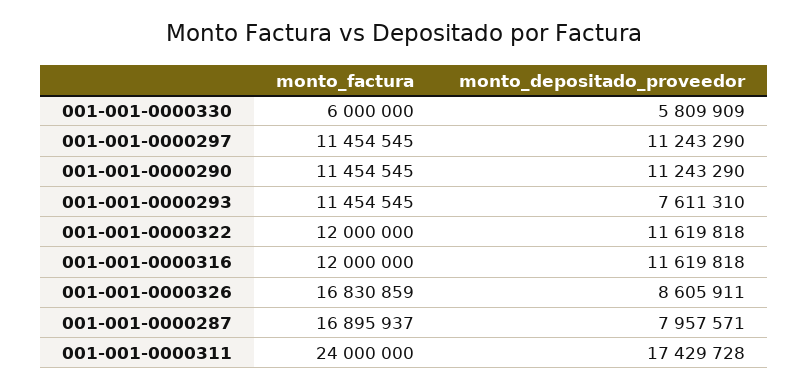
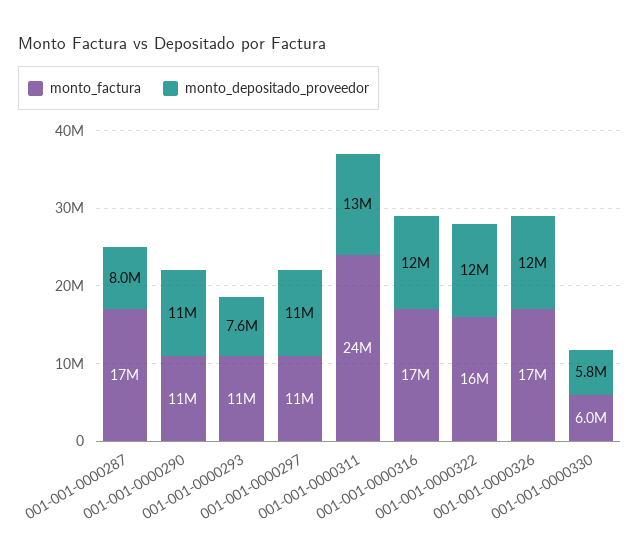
  {
    "monto_factura": {
      "001-001-0000330": 6000000,
      "001-001-0000297": 11454545,
      "001-001-0000290": 11454545,
      "001-001-0000293": 11454545,
-     "001-001-0000322": 12000000,
+     "001-001-0000322": 16000000,
-     "001-001-0000316": 12000000,
+     "001-001-0000316": 17000000,
      "001-001-0000326": 16830859,
      "001-001-0000287": 16895937,
      "001-001-0000311": 24000000
    },
    "monto_depositado_proveedor": {
      "001-001-0000330": 5809909,
      "001-001-0000297": 11243290,
      "001-001-0000290": 11243290,
      "001-001-0000293": 7611310,
      "001-001-0000322": 11619818,
      "001-001-0000316": 11619818,
-     "001-001-0000326": 8605911,
+     "001-001-0000326": 12000000,
      "001-001-0000287": 7957571,
-     "001-001-0000311": 17429728
+     "001-001-0000311": 13000000
    }
  }

